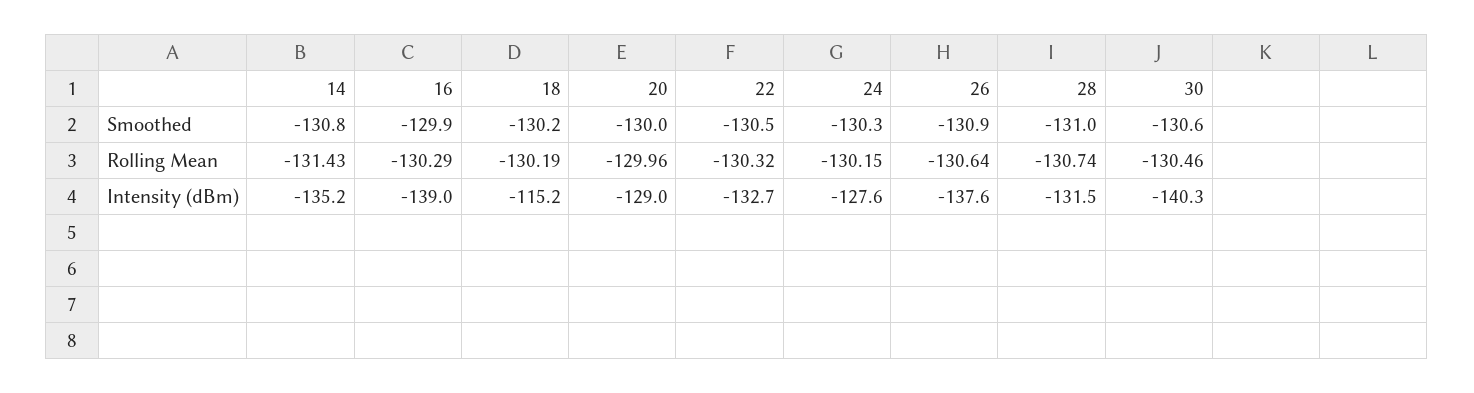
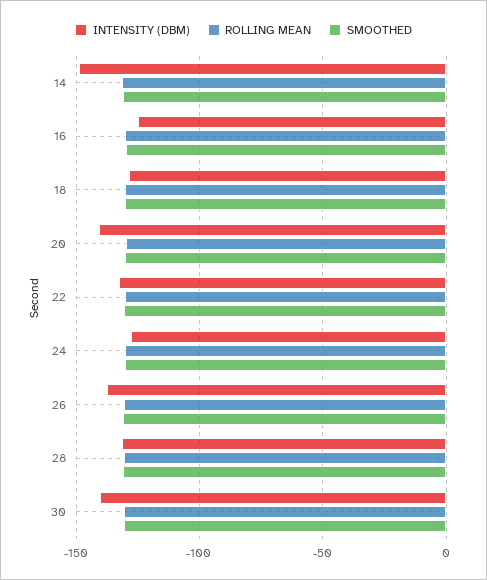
  {
    "Smoothed": {
      "14": -130.8,
      "16": -129.9,
      "18": -130.2,
      "20": -130,
      "22": -130.5,
      "24": -130.3,
      "26": -130.9,
      "28": -131,
      "30": -130.6
    },
    "Rolling Mean": {
      "14": -131.43,
      "16": -130.29,
      "18": -130.19,
      "20": -129.96,
      "22": -130.32,
      "24": -130.15,
      "26": -130.64,
      "28": -130.74,
      "30": -130.46
    },
    "Intensity (dBm)": {
-     "14": -135.2,
+     "14": -150,
-     "16": -139,
+     "16": -125,
-     "18": -115.2,
+     "18": -130,
-     "20": -129,
+     "20": -140,
      "22": -132.7,
      "24": -127.6,
      "26": -137.6,
      "28": -131.5,
      "30": -140.3
    }
  }

